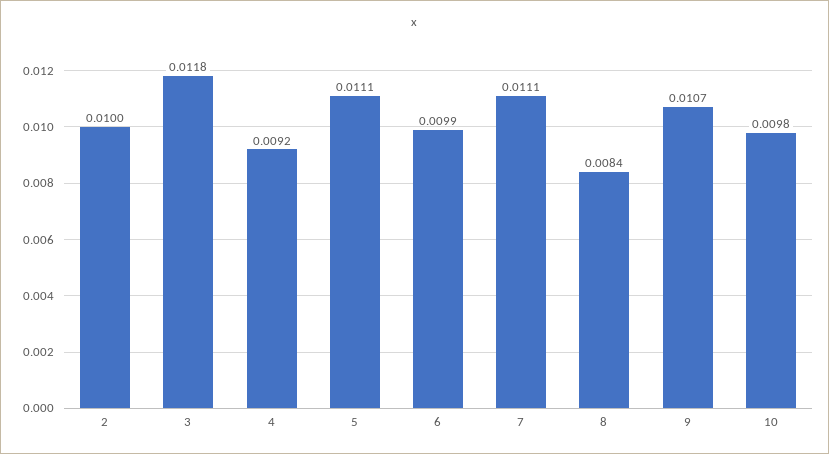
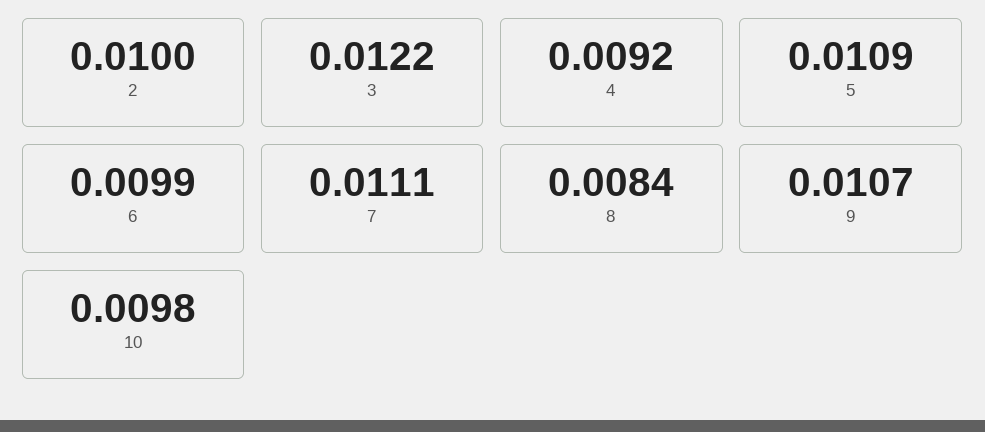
  {
    "2": 0.01,
-   "3": 0.0118,
+   "3": 0.0122,
    "4": 0.0092,
-   "5": 0.0111,
+   "5": 0.0109,
    "6": 0.0099,
    "7": 0.0111,
    "8": 0.0084,
    "9": 0.0107,
    "10": 0.0098
  }

